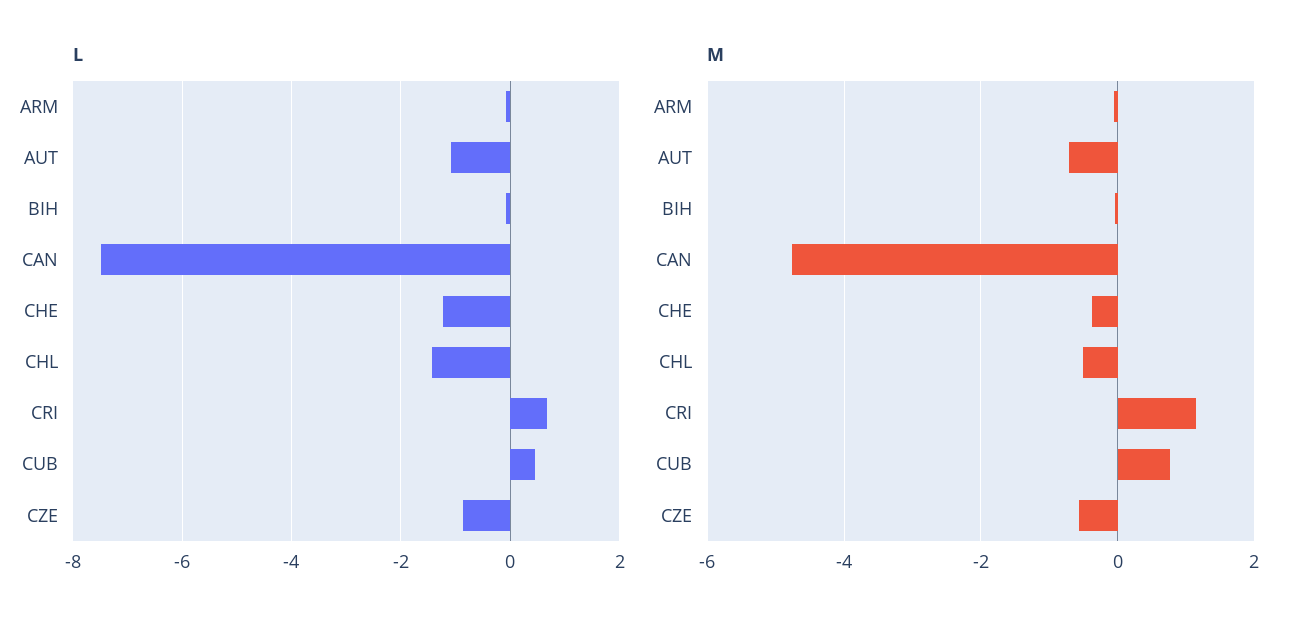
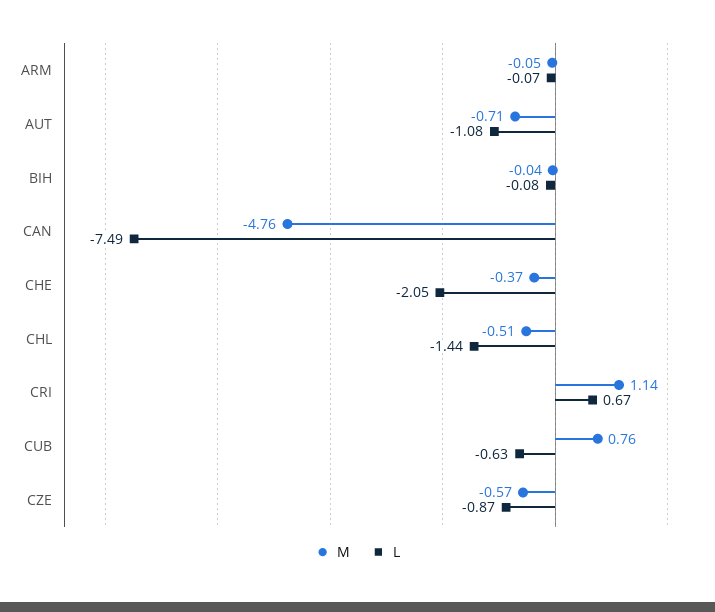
  {
    "L": {
      "ARM": -0.07,
      "AUT": -1.08,
      "BIH": -0.08,
      "CAN": -7.49,
-     "CHE": -1.2,
+     "CHE": -2.05,
      "CHL": -1.44,
      "CRI": 0.67,
-     "CUB": 0.4,
+     "CUB": -0.63,
      "CZE": -0.87
    },
    "M": {
      "ARM": -0.05,
      "AUT": -0.71,
      "BIH": -0.04,
      "CAN": -4.76,
      "CHE": -0.37,
      "CHL": -0.51,
      "CRI": 1.14,
      "CUB": 0.76,
      "CZE": -0.57
    }
  }

